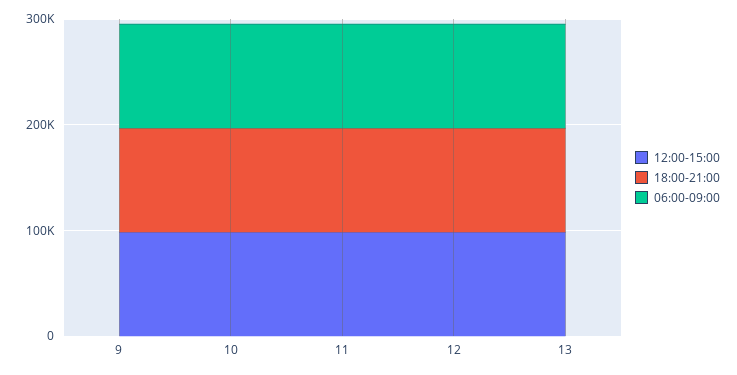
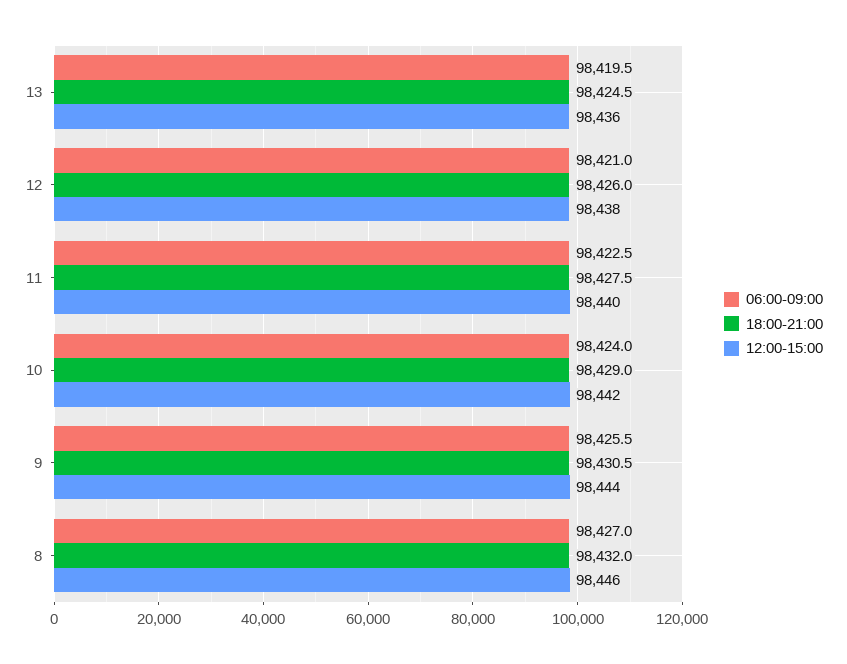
  {
    "12:00-15:00": {
      "9": 98444,
      "10": 98442,
      "11": 98440,
      "12": 98438,
-     "13": 98436
+     "13": 98436,
+     "8": 98446
    },
    "18:00-21:00": {
      "9": 98430.5,
      "10": 98429,
      "11": 98427.5,
      "12": 98426,
-     "13": 98424.5
+     "13": 98424.5,
+     "8": 98432
    },
    "06:00-09:00": {
      "9": 98425.5,
      "10": 98424,
      "11": 98422.5,
      "12": 98421,
-     "13": 98419.5
+     "13": 98419.5,
+     "8": 98427
    }
  }

